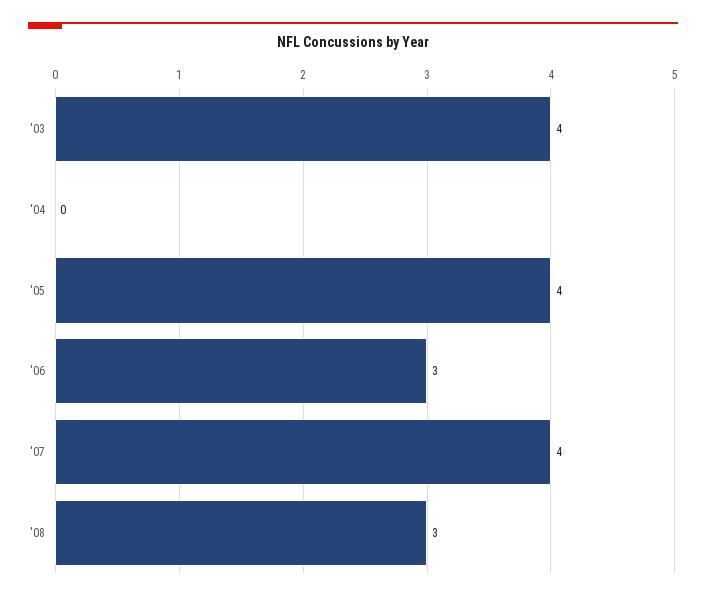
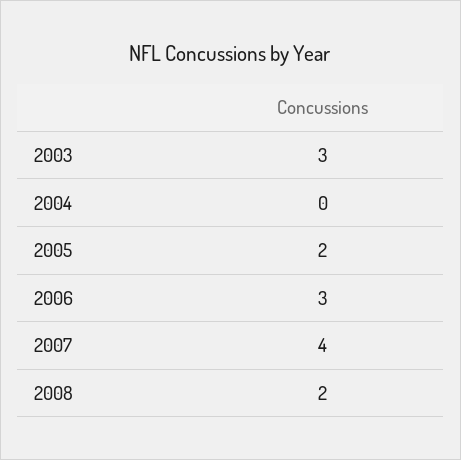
  {
-   "'03": 4,
+   "'03": 3,
    "'04": 0,
-   "'05": 4,
+   "'05": 2,
    "'06": 3,
    "'07": 4,
-   "'08": 3
+   "'08": 2
  }

